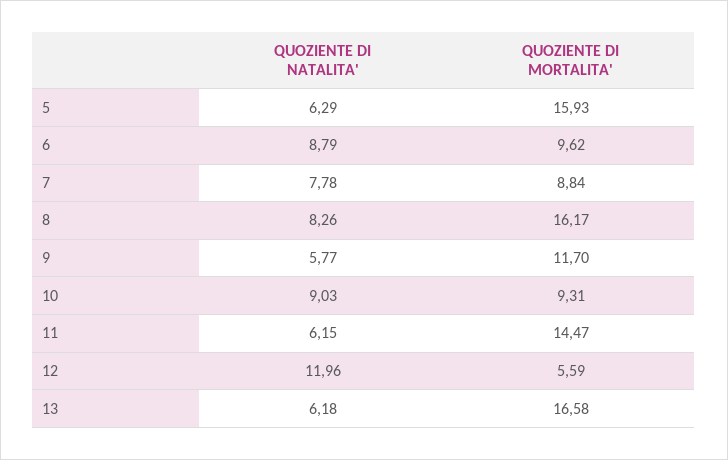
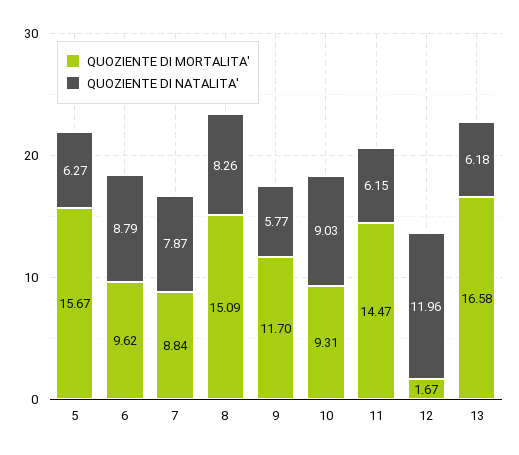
  {
    "QUOZIENTE DI NATALITA'": {
-     "5": 6.29,
+     "5": 6.27,
      "6": 8.79,
-     "7": 7.78,
+     "7": 7.87,
      "8": 8.26,
      "9": 5.77,
      "10": 9.03,
      "11": 6.15,
      "12": 11.96,
      "13": 6.18
    },
    "QUOZIENTE DI MORTALITA'": {
-     "5": 15.93,
+     "5": 15.67,
      "6": 9.62,
      "7": 8.84,
-     "8": 16.17,
+     "8": 15.09,
      "9": 11.7,
      "10": 9.31,
      "11": 14.47,
-     "12": 5.59,
+     "12": 1.67,
      "13": 16.58
    }
  }

